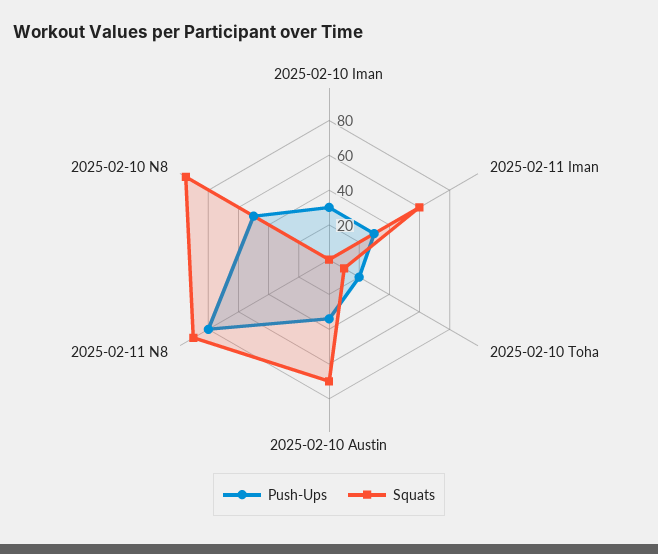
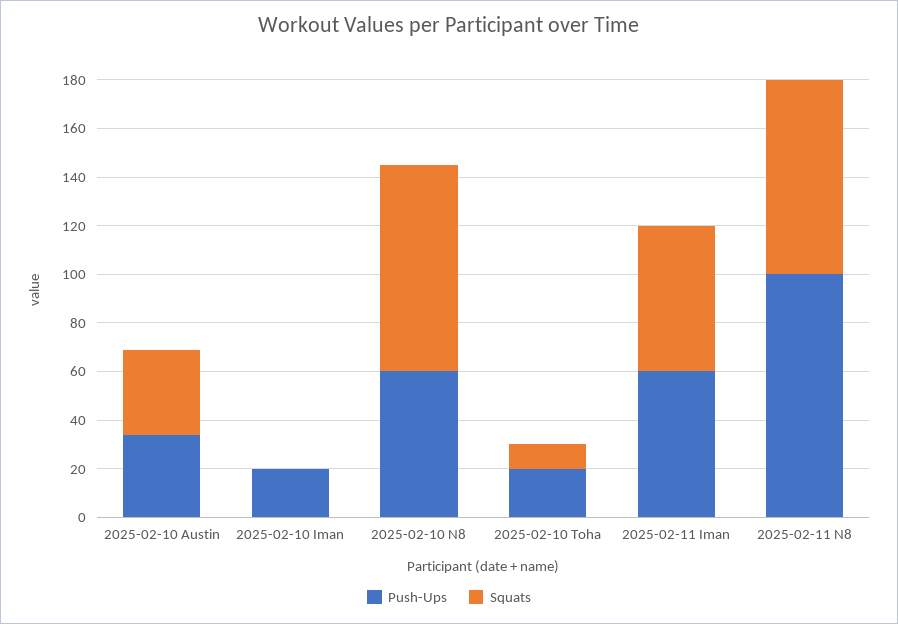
  {
    "Push-Ups": {
-     "2025-02-10 Iman": 30,
+     "2025-02-10 Iman": 20,
-     "2025-02-11 Iman": 30,
+     "2025-02-11 Iman": 60,
      "2025-02-10 Toha": 20,
      "2025-02-10 Austin": 35,
-     "2025-02-11 N8": 80,
+     "2025-02-11 N8": 100,
-     "2025-02-10 N8": 50
+     "2025-02-10 N8": 60
    },
    "Squats": {
      "2025-02-10 Iman": 0,
      "2025-02-11 Iman": 60,
      "2025-02-10 Toha": 10,
-     "2025-02-10 Austin": 70,
+     "2025-02-10 Austin": 35,
-     "2025-02-11 N8": 90,
+     "2025-02-11 N8": 80,
-     "2025-02-10 N8": 95
+     "2025-02-10 N8": 85
    }
  }

